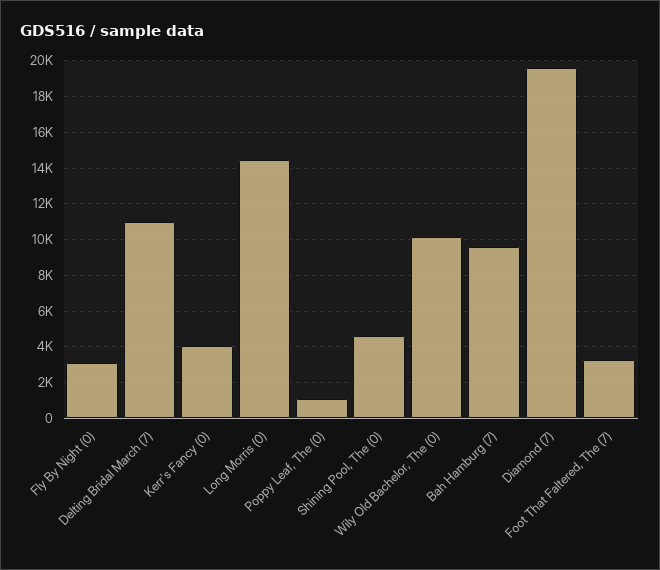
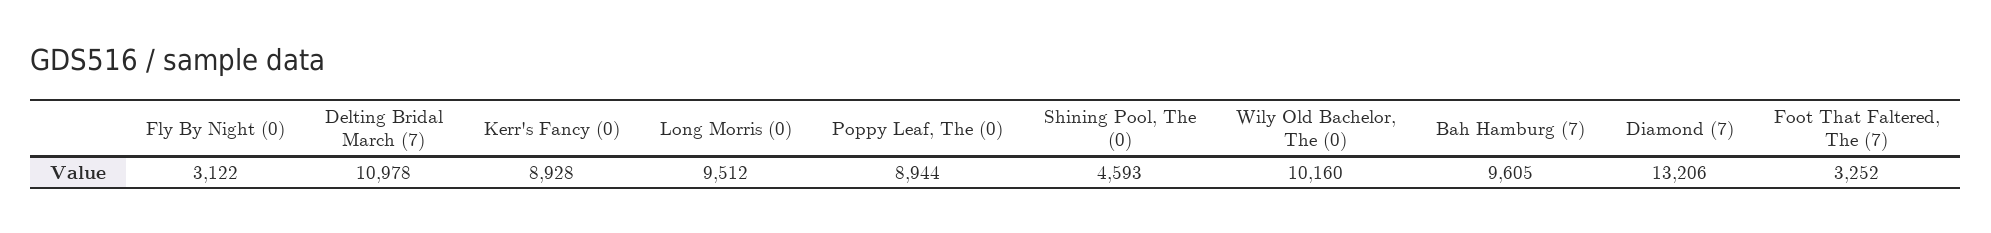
  {
    "Fly By Night (0)": 3122,
    "Delting Bridal March (7)": 10978,
-   "Kerr's Fancy (0)": 4000,
+   "Kerr's Fancy (0)": 8928,
-   "Long Morris (0)": 14500,
+   "Long Morris (0)": 9512,
-   "Poppy Leaf, The (0)": 1000,
+   "Poppy Leaf, The (0)": 8944,
    "Shining Pool, The (0)": 4593,
    "Wily Old Bachelor, The (0)": 10160,
    "Bah Hamburg (7)": 9605,
-   "Diamond (7)": 19500,
+   "Diamond (7)": 13206,
    "Foot That Faltered, The (7)": 3252
  }

